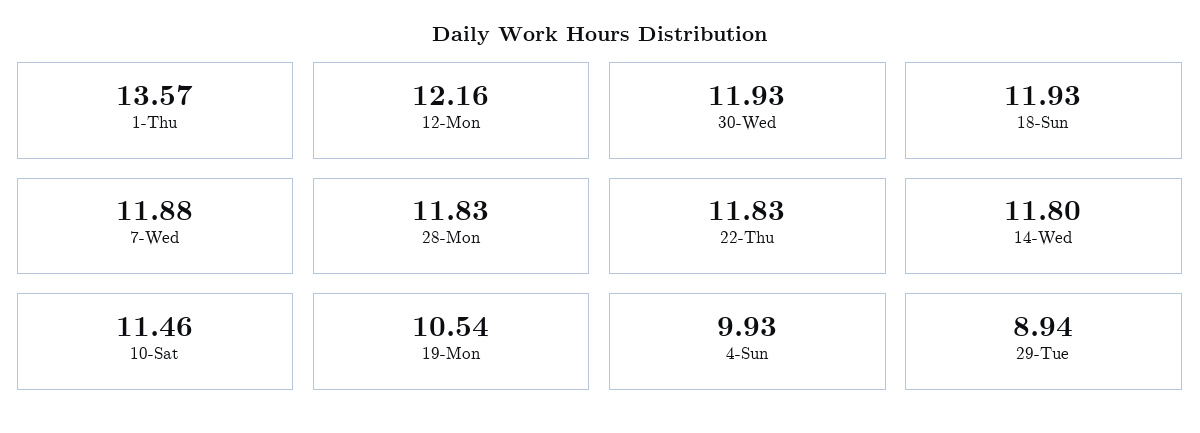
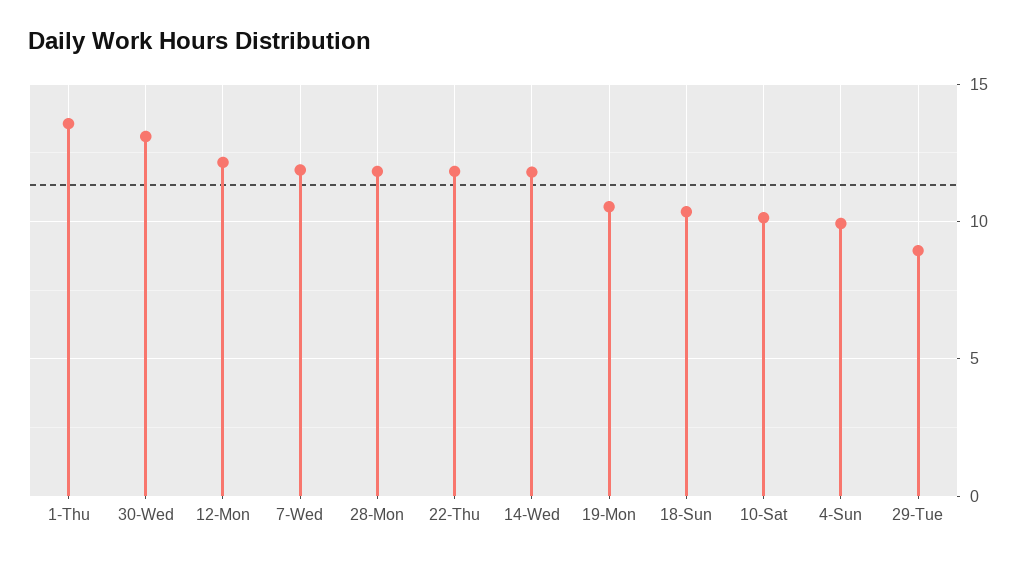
  {
    "1-Thu": 13.57,
    "12-Mon": 12.16,
-   "30-Wed": 11.93,
+   "30-Wed": 13,
-   "18-Sun": 11.93,
+   "18-Sun": 10.5,
    "7-Wed": 11.88,
    "28-Mon": 11.83,
    "22-Thu": 11.83,
    "14-Wed": 11.8,
-   "10-Sat": 11.46,
+   "10-Sat": 10,
    "19-Mon": 10.54,
    "4-Sun": 9.93,
    "29-Tue": 8.94
  }

